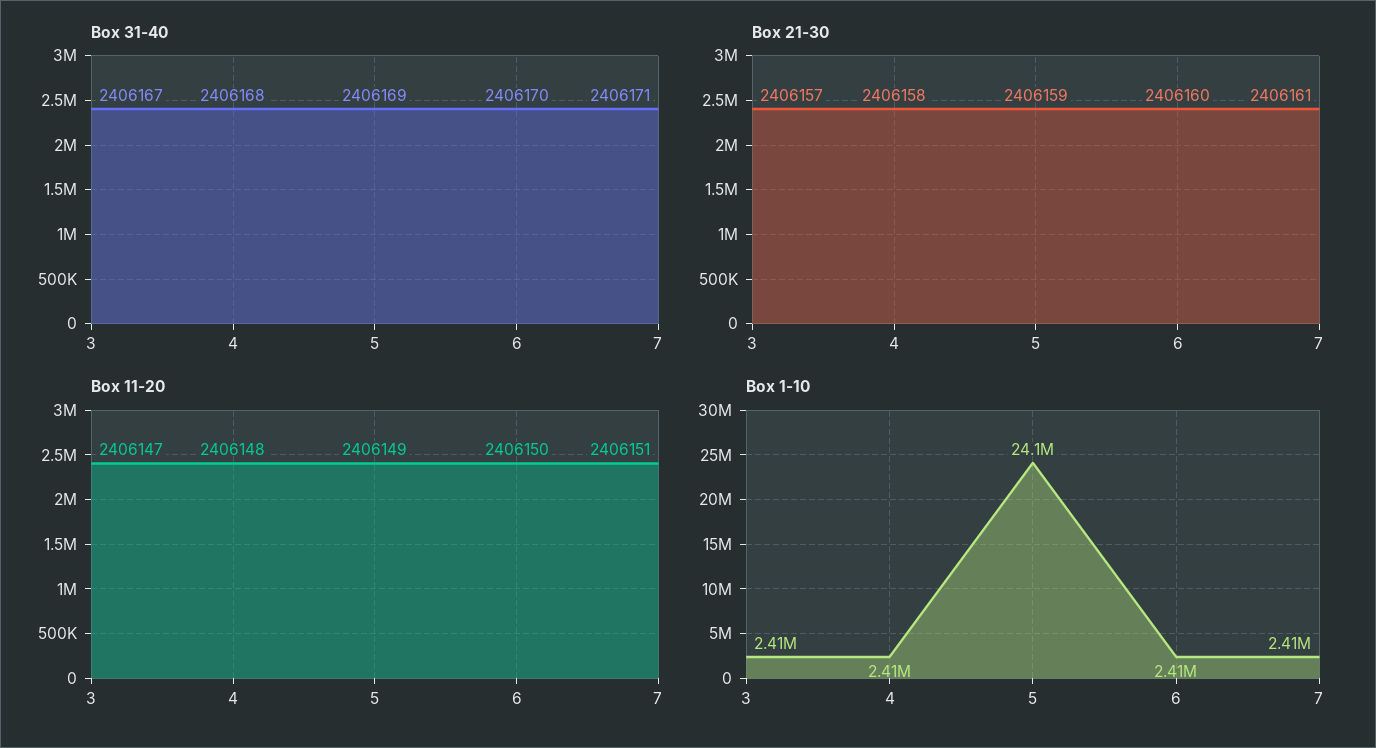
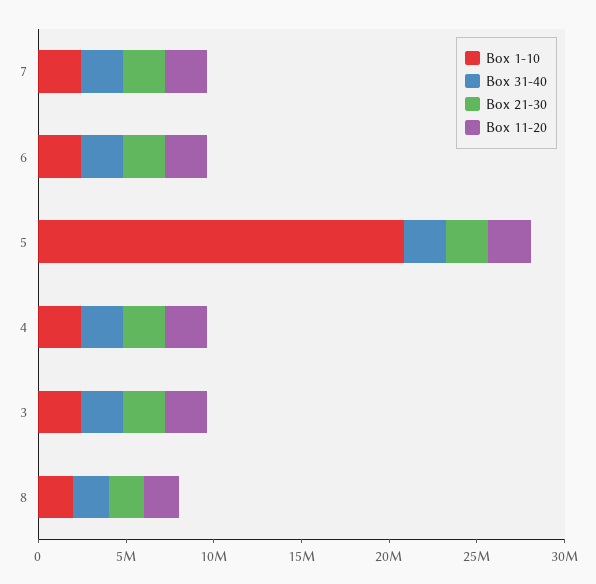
  {
    "Box 31-40": {
      "3": 2406167,
      "4": 2406168,
      "5": 2406169,
      "6": 2406170,
-     "7": 2406171
+     "7": 2406171,
+     "8": 2000000
    },
    "Box 21-30": {
      "3": 2406157,
      "4": 2406158,
      "5": 2406159,
      "6": 2406160,
-     "7": 2406161
+     "7": 2406161,
+     "8": 2000000
    },
    "Box 11-20": {
      "3": 2406147,
      "4": 2406148,
      "5": 2406149,
      "6": 2406150,
-     "7": 2406151
+     "7": 2406151,
+     "8": 2000000
    },
    "Box 1-10": {
      "3": 2410000,
      "4": 2410000,
-     "5": 24100000,
+     "5": 21000000,
      "6": 2410000,
-     "7": 2410000
+     "7": 2410000,
+     "8": 2000000
    }
  }

